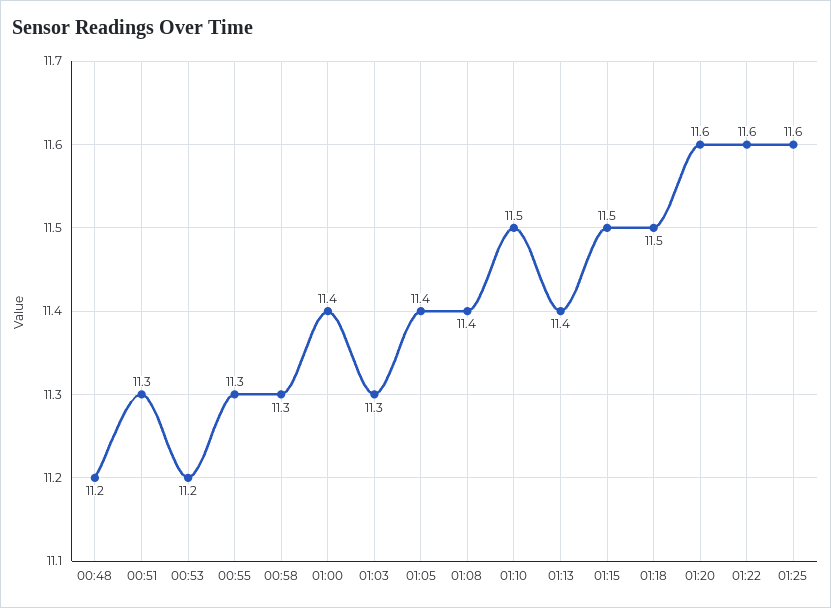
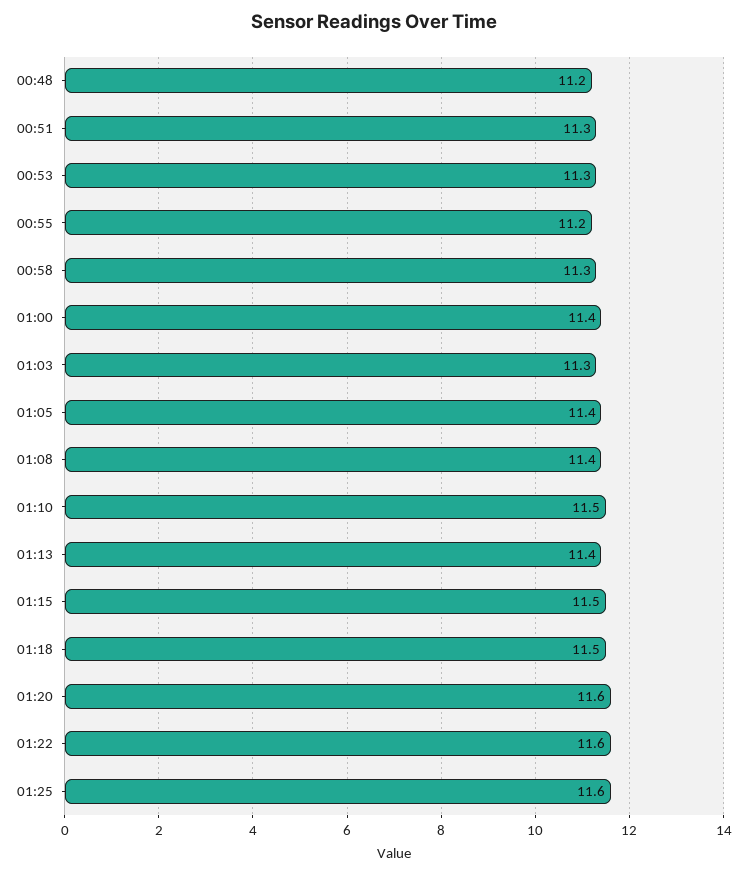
  {
    "00:48": 11.2,
    "00:51": 11.3,
-   "00:53": 11.2,
+   "00:53": 11.3,
-   "00:55": 11.3,
+   "00:55": 11.2,
    "00:58": 11.3,
    "01:00": 11.4,
    "01:03": 11.3,
    "01:05": 11.4,
    "01:08": 11.4,
    "01:10": 11.5,
    "01:13": 11.4,
    "01:15": 11.5,
    "01:18": 11.5,
    "01:20": 11.6,
    "01:22": 11.6,
    "01:25": 11.6
  }

